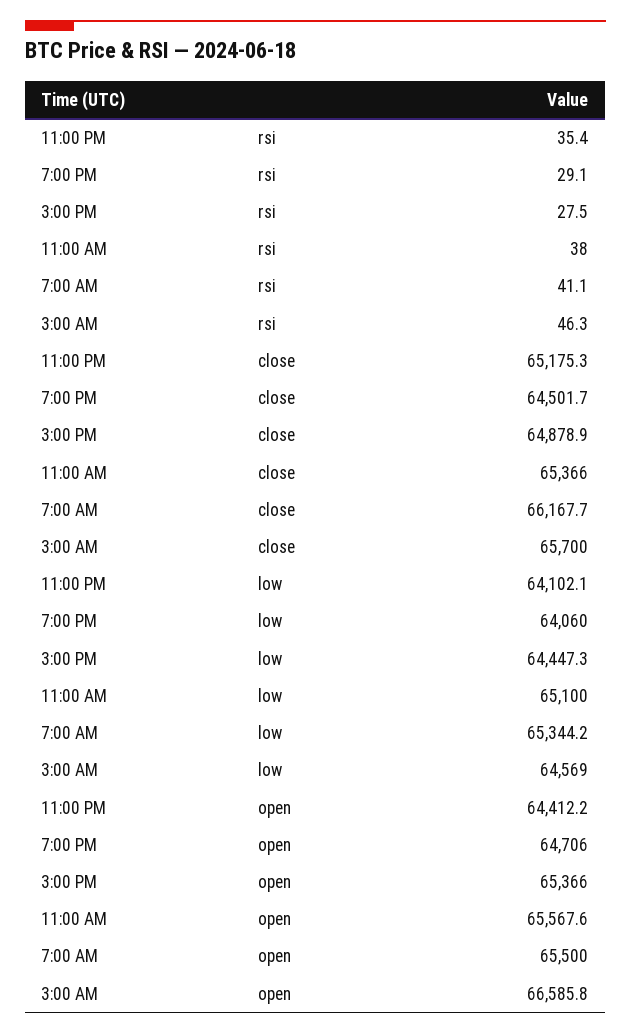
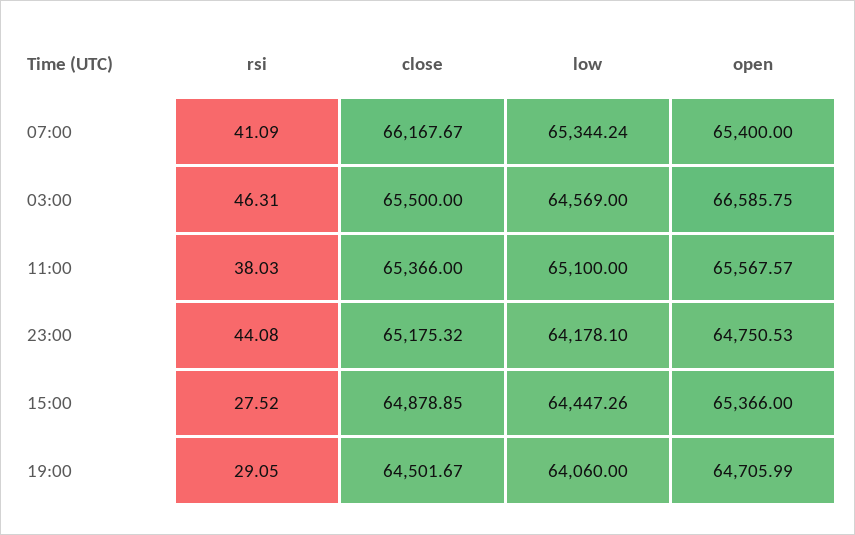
  {
    "11:00 PM": {
-     "rsi": 35.4,
+     "rsi": 44.08,
      "close": 65175.32,
-     "low": 64102.1,
+     "low": 64178.1,
-     "open": 64412.2
+     "open": 64750.53
    },
    "7:00 PM": {
      "rsi": 29.05,
      "close": 64501.67,
      "low": 64060,
      "open": 64705.99
    },
    "3:00 PM": {
      "rsi": 27.52,
      "close": 64878.85,
      "low": 64447.26,
      "open": 65366
    },
    "11:00 AM": {
      "rsi": 38.03,
      "close": 65366,
      "low": 65100,
      "open": 65567.57
    },
    "7:00 AM": {
      "rsi": 41.09,
      "close": 66167.67,
      "low": 65344.24,
-     "open": 65500
+     "open": 65400
    },
    "3:00 AM": {
      "rsi": 46.31,
-     "close": 65700,
+     "close": 65500,
      "low": 64569,
      "open": 66585.75
    }
  }

